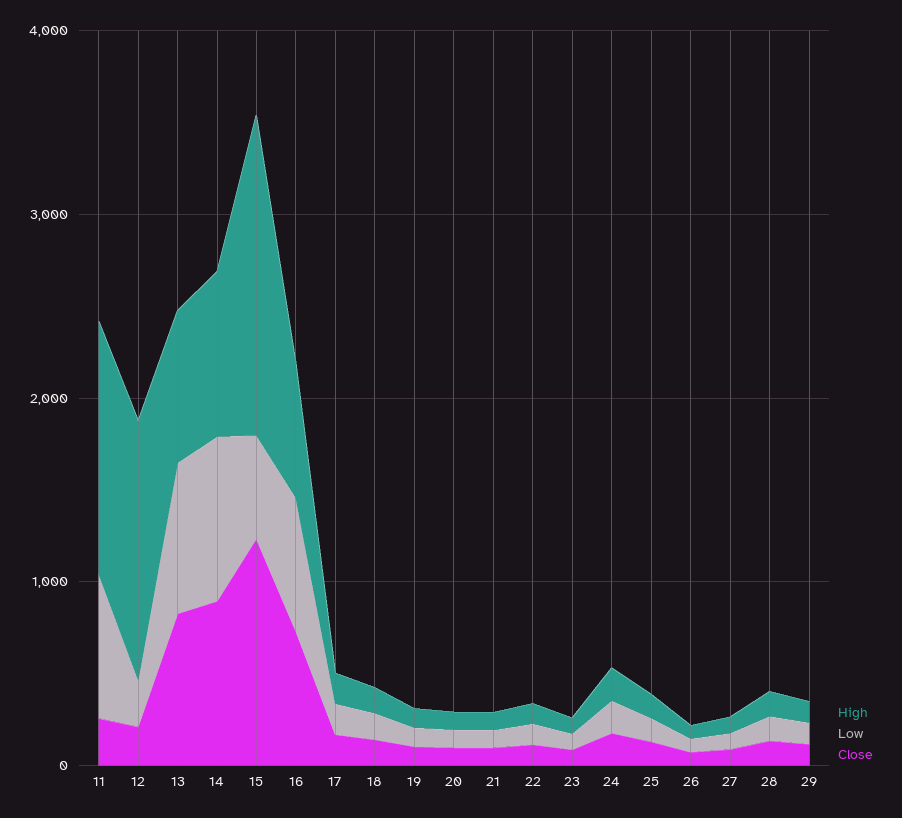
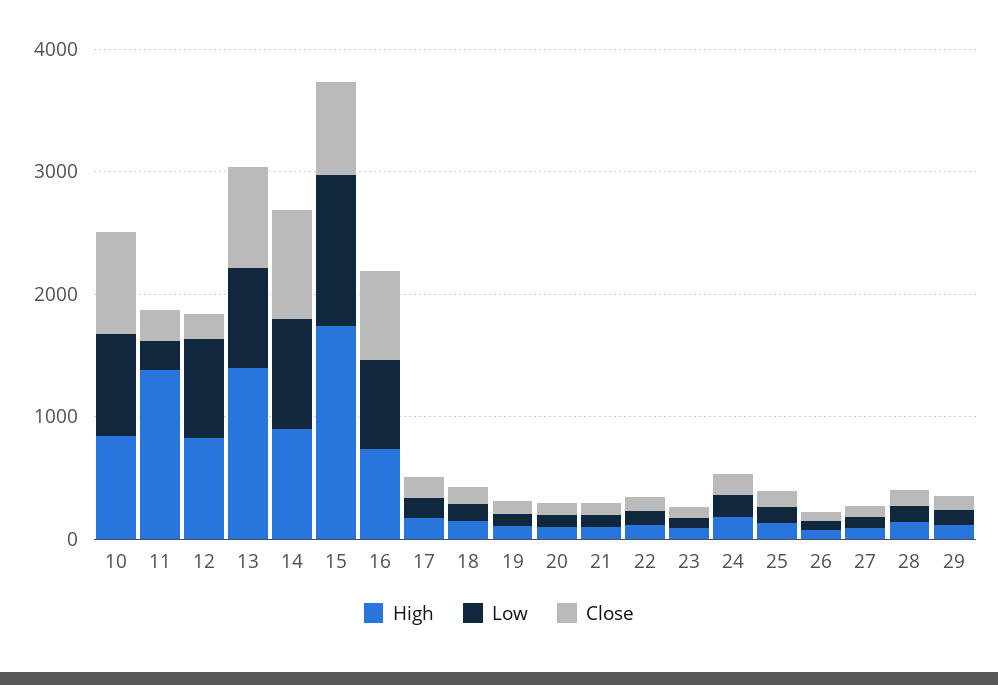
  {
    "High": {
      "11": 1400,
-     "12": 1400,
+     "12": 800,
-     "13": 800,
+     "13": 1400,
      "14": 1000,
      "15": 1800,
      "16": 800,
      "17": 200,
      "18": 200,
      "19": 200,
      "20": 0,
      "21": 0,
      "22": 200,
      "23": 0,
      "24": 200,
      "25": 200,
      "26": 0,
      "27": 0,
      "28": 200,
-     "29": 200
+     "29": 200,
+     "10": 800
    },
    "Low": {
-     "11": 800,
+     "11": 200,
-     "12": 200,
+     "12": 800,
      "13": 800,
      "14": 800,
-     "15": 600,
+     "15": 1200,
      "16": 800,
      "17": 200,
      "18": 200,
      "19": 200,
      "20": 0,
      "21": 0,
      "22": 200,
      "23": 0,
      "24": 200,
      "25": 200,
      "26": 0,
      "27": 0,
      "28": 200,
-     "29": 200
+     "29": 200,
+     "10": 800
    },
    "Close": {
      "11": 200,
      "12": 200,
      "13": 800,
      "14": 800,
-     "15": 1200,
+     "15": 800,
      "16": 800,
      "17": 200,
      "18": 200,
      "19": 200,
      "20": 0,
      "21": 0,
      "22": 200,
      "23": 0,
      "24": 200,
      "25": 200,
      "26": 0,
      "27": 0,
      "28": 200,
-     "29": 200
+     "29": 200,
+     "10": 800
    }
  }

